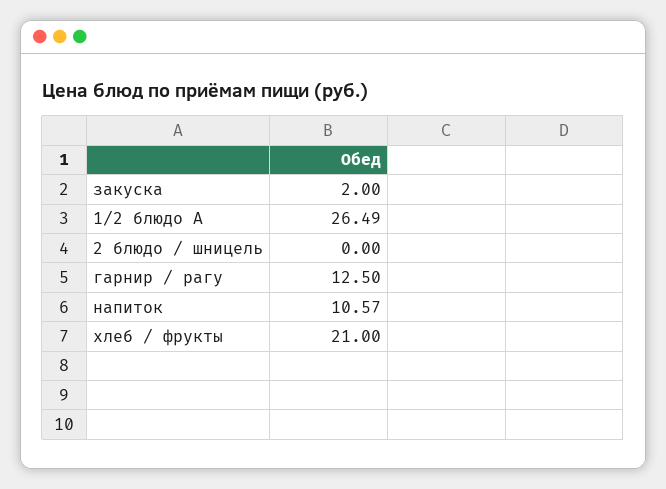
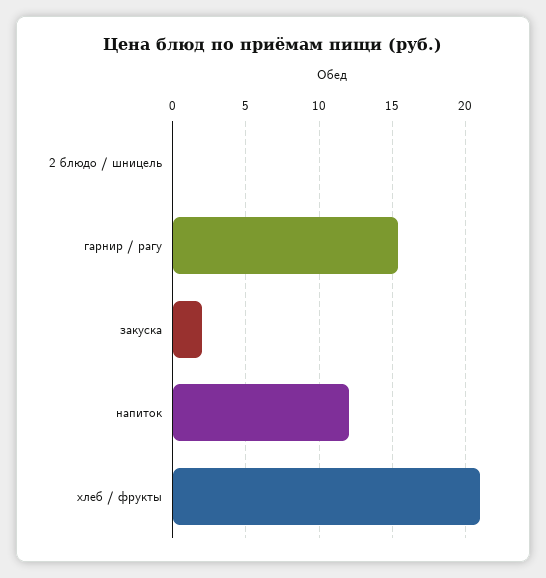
  {
    "закуска": 2,
-   "1/2 блюдо A": 26.49,
    "2 блюдо / шницель": 0,
-   "гарнир / рагу": 12.5,
+   "гарнир / рагу": 15.5,
-   "напиток": 10.57,
+   "напиток": 12,
    "хлеб / фрукты": 21
  }

